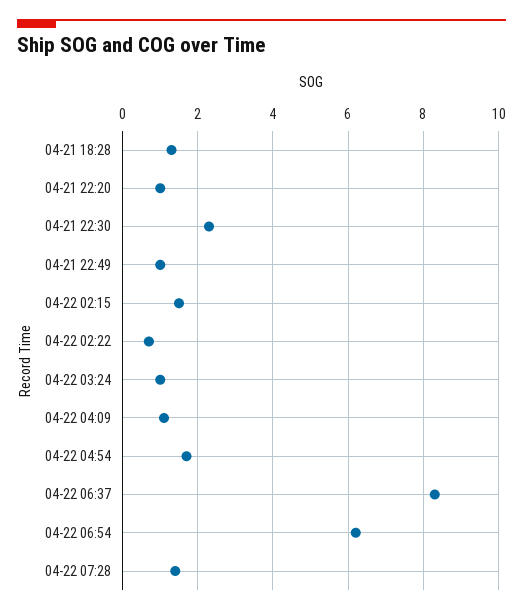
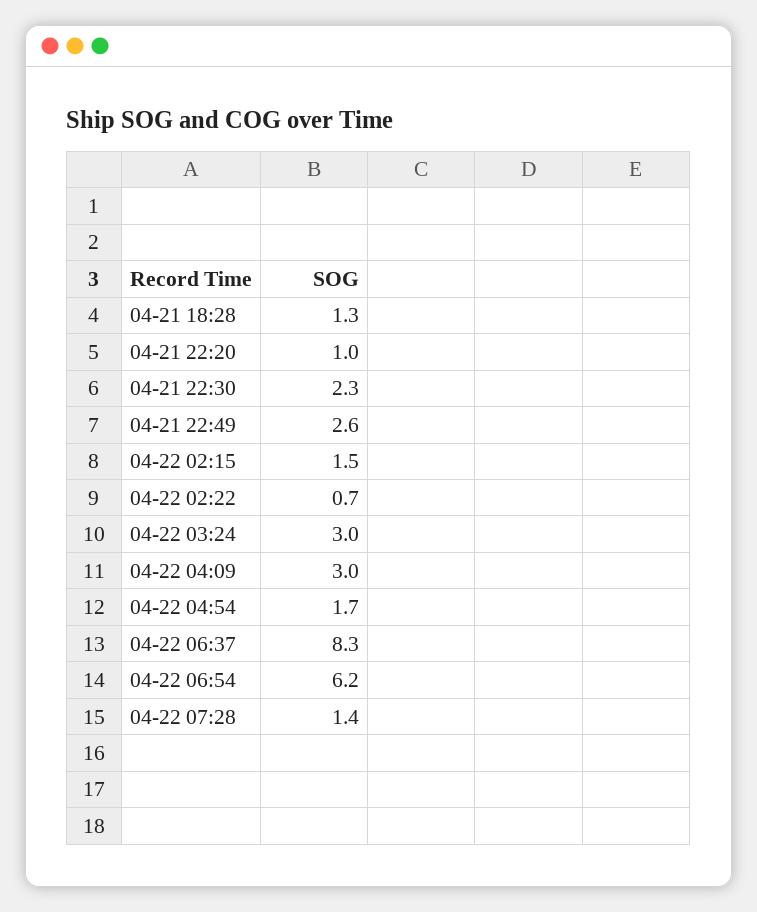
  {
    "04-21 18:28": 1.3,
    "04-21 22:20": 1,
    "04-21 22:30": 2.3,
-   "04-21 22:49": 1,
+   "04-21 22:49": 2.6,
    "04-22 02:15": 1.5,
    "04-22 02:22": 0.7,
-   "04-22 03:24": 1,
+   "04-22 03:24": 3,
-   "04-22 04:09": 1,
+   "04-22 04:09": 3,
    "04-22 04:54": 1.7,
    "04-22 06:37": 8.3,
    "04-22 06:54": 6.2,
    "04-22 07:28": 1.4
  }

